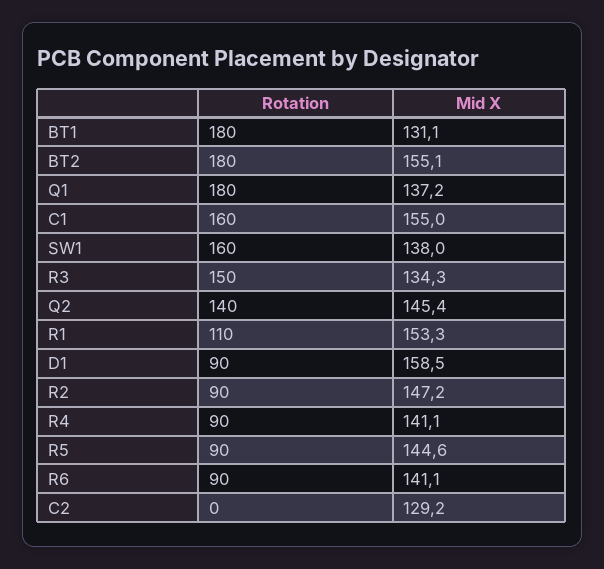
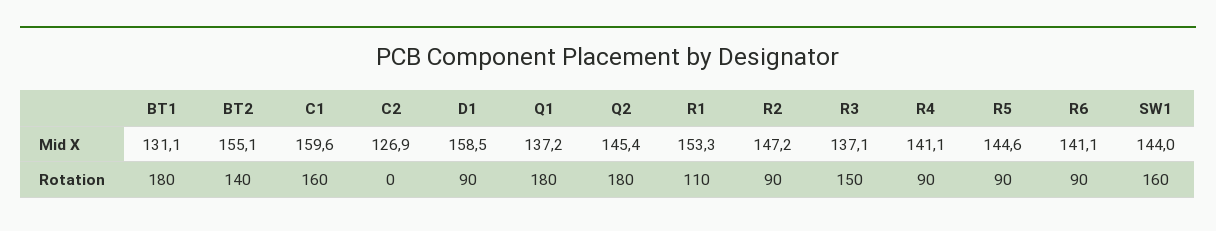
  {
    "Rotation": {
      "BT1": 180,
-     "BT2": 180,
+     "BT2": 140,
      "Q1": 180,
      "C1": 160,
      "SW1": 160,
      "R3": 150,
-     "Q2": 140,
+     "Q2": 180,
      "R1": 110,
      "D1": 90,
      "R2": 90,
      "R4": 90,
      "R5": 90,
      "R6": 90,
      "C2": 0
    },
    "Mid X": {
      "BT1": 131.1,
      "BT2": 155.1,
      "Q1": 137.2,
-     "C1": 155,
+     "C1": 159.6,
-     "SW1": 138,
+     "SW1": 144,
-     "R3": 134.3,
+     "R3": 137.1,
      "Q2": 145.4,
      "R1": 153.3,
      "D1": 158.5,
      "R2": 147.2,
      "R4": 141.1,
      "R5": 144.6,
      "R6": 141.1,
-     "C2": 129.2
+     "C2": 126.9
    }
  }

